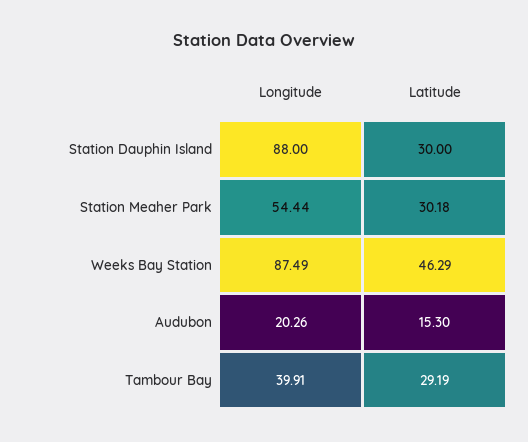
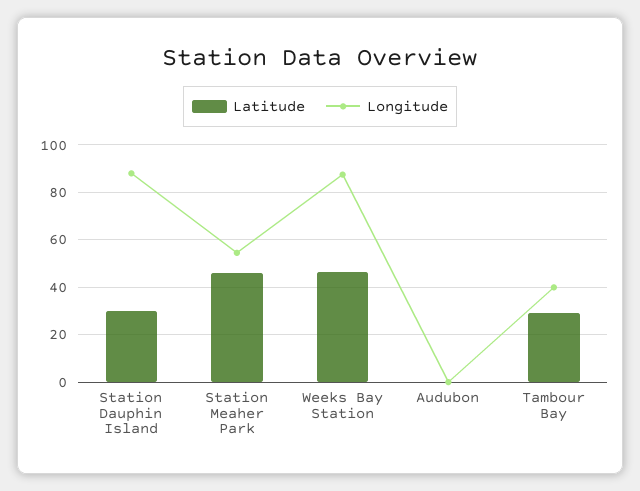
  {
    "Longitude": {
      "Station Dauphin Island": 88,
      "Station Meaher Park": 54.44,
      "Weeks Bay Station": 87.49,
-     "Audubon": 20.26,
+     "Audubon": 0,
      "Tambour Bay": 39.91
    },
    "Latitude": {
      "Station Dauphin Island": 30,
-     "Station Meaher Park": 30.18,
+     "Station Meaher Park": 45,
      "Weeks Bay Station": 46.29,
-     "Audubon": 15.3,
+     "Audubon": 0,
      "Tambour Bay": 29.19
    }
  }

